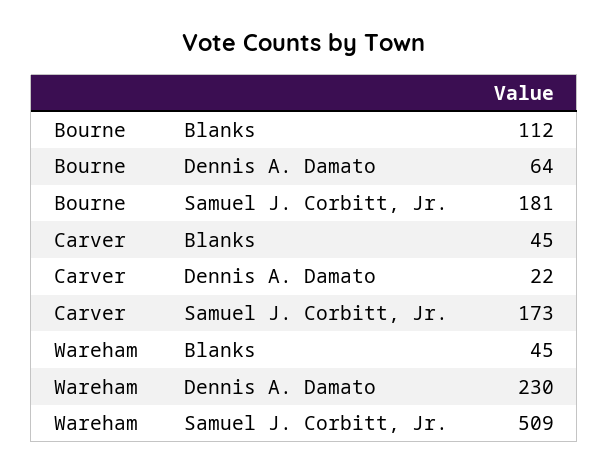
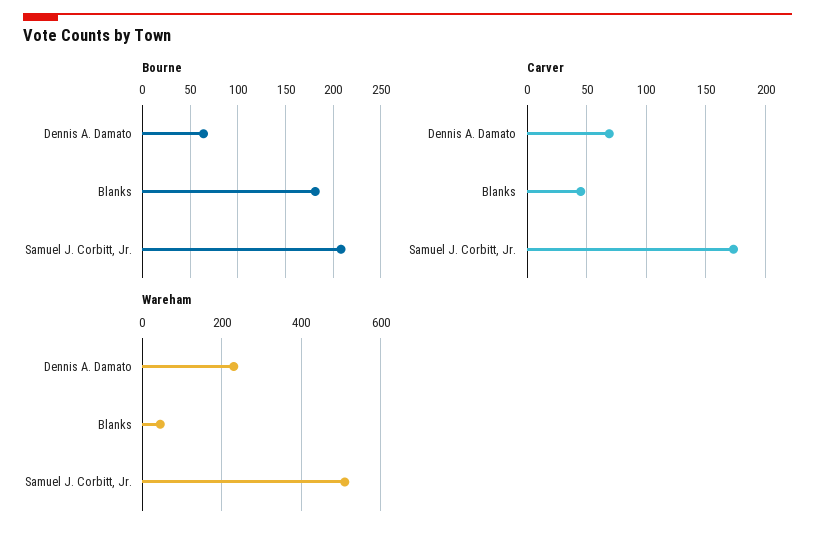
  {
    "Bourne": {
-     "Blanks": 112,
+     "Blanks": 180,
      "Dennis A. Damato": 64,
-     "Samuel J. Corbitt, Jr.": 181
+     "Samuel J. Corbitt, Jr.": 210
    },
    "Carver": {
      "Blanks": 45,
-     "Dennis A. Damato": 22,
+     "Dennis A. Damato": 70,
      "Samuel J. Corbitt, Jr.": 173
    },
    "Wareham": {
      "Blanks": 45,
      "Dennis A. Damato": 230,
      "Samuel J. Corbitt, Jr.": 509
    }
  }

